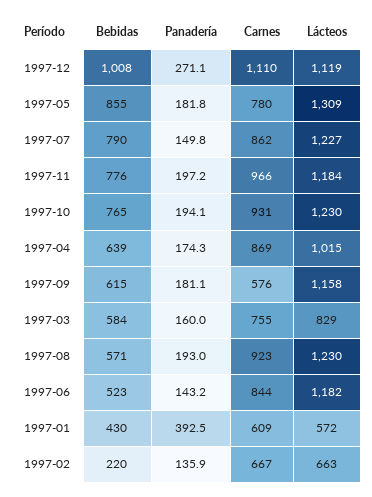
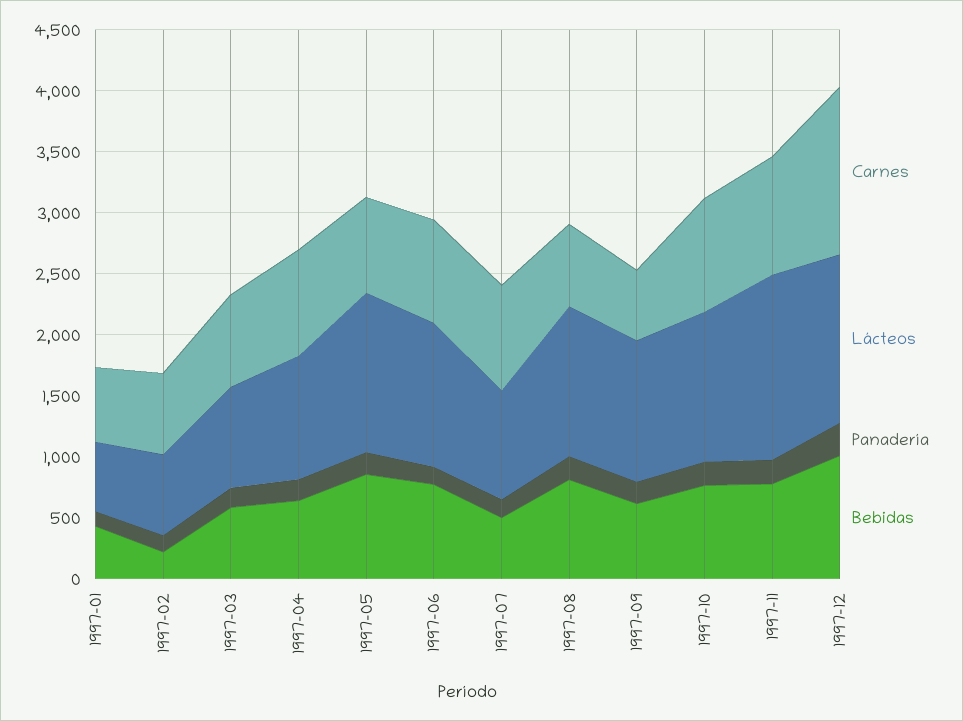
  {
    "Bebidas": {
      "1997-12": 1008,
      "1997-05": 855,
-     "1997-07": 790,
+     "1997-07": 500,
      "1997-11": 776,
      "1997-10": 765,
      "1997-04": 639,
      "1997-09": 615,
      "1997-03": 584,
-     "1997-08": 571,
+     "1997-08": 800,
-     "1997-06": 523,
+     "1997-06": 800,
      "1997-01": 430,
      "1997-02": 220
    },
    "Panadería": {
      "1997-12": 271.1,
      "1997-05": 181.8,
      "1997-07": 149.8,
      "1997-11": 197.2,
      "1997-10": 194.1,
      "1997-04": 174.3,
      "1997-09": 181.1,
      "1997-03": 160,
      "1997-08": 193,
      "1997-06": 143.2,
-     "1997-01": 392.5,
+     "1997-01": 100,
      "1997-02": 135.9
    },
    "Carnes": {
-     "1997-12": 1110,
+     "1997-12": 1400,
      "1997-05": 780,
      "1997-07": 862,
      "1997-11": 966,
      "1997-10": 931,
      "1997-04": 869,
      "1997-09": 576,
      "1997-03": 755,
-     "1997-08": 923,
+     "1997-08": 700,
      "1997-06": 844,
      "1997-01": 609,
      "1997-02": 667
    },
    "Lácteos": {
-     "1997-12": 1119,
+     "1997-12": 1400,
      "1997-05": 1309,
-     "1997-07": 1227,
+     "1997-07": 900,
-     "1997-11": 1184,
+     "1997-11": 1500,
      "1997-10": 1230,
      "1997-04": 1015,
      "1997-09": 1158,
      "1997-03": 829,
      "1997-08": 1230,
      "1997-06": 1182,
      "1997-01": 572,
      "1997-02": 663
    }
  }

